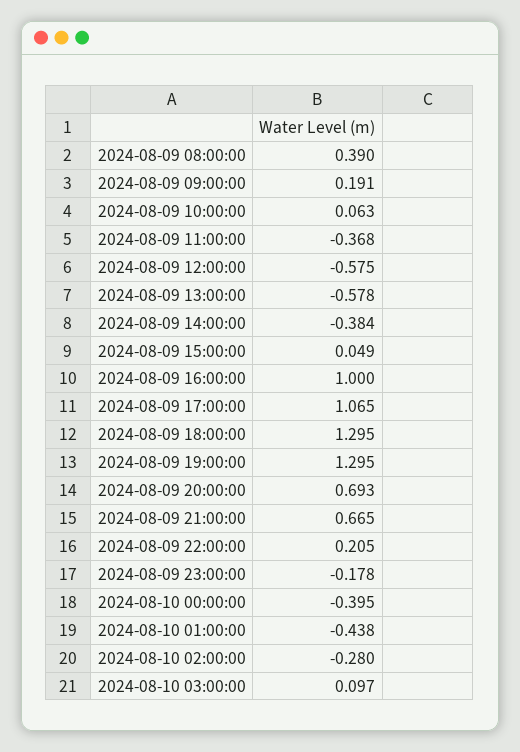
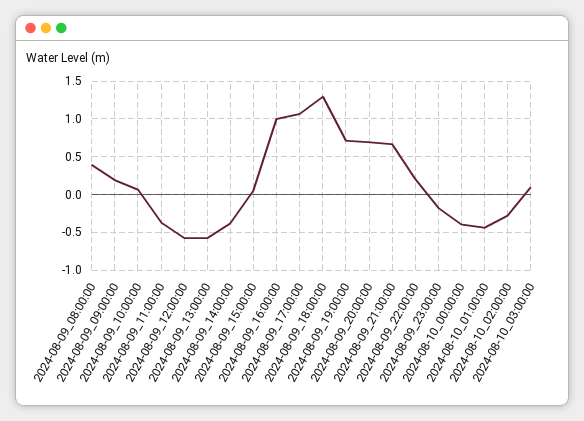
  {
    "2024-08-09 08:00:00": 0.39,
    "2024-08-09 09:00:00": 0.191,
    "2024-08-09 10:00:00": 0.063,
    "2024-08-09 11:00:00": -0.368,
    "2024-08-09 12:00:00": -0.575,
    "2024-08-09 13:00:00": -0.578,
    "2024-08-09 14:00:00": -0.384,
    "2024-08-09 15:00:00": 0.049,
    "2024-08-09 16:00:00": 1,
    "2024-08-09 17:00:00": 1.065,
    "2024-08-09 18:00:00": 1.295,
-   "2024-08-09 19:00:00": 1.295,
+   "2024-08-09 19:00:00": 0.7,
    "2024-08-09 20:00:00": 0.693,
    "2024-08-09 21:00:00": 0.665,
    "2024-08-09 22:00:00": 0.205,
    "2024-08-09 23:00:00": -0.178,
    "2024-08-10 00:00:00": -0.395,
    "2024-08-10 01:00:00": -0.438,
    "2024-08-10 02:00:00": -0.28,
    "2024-08-10 03:00:00": 0.097
  }

